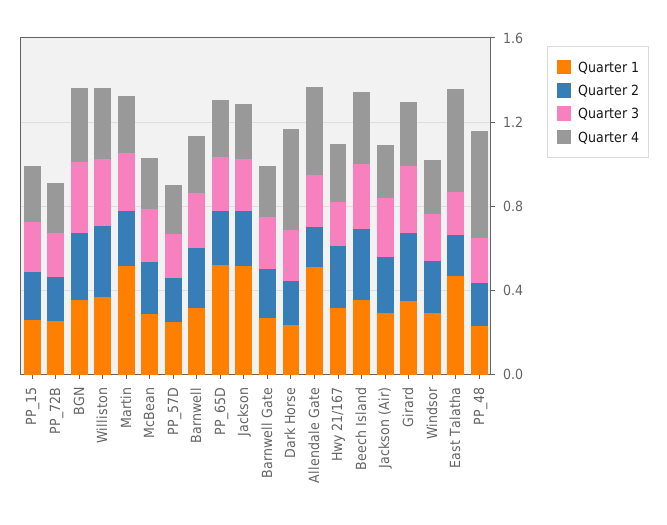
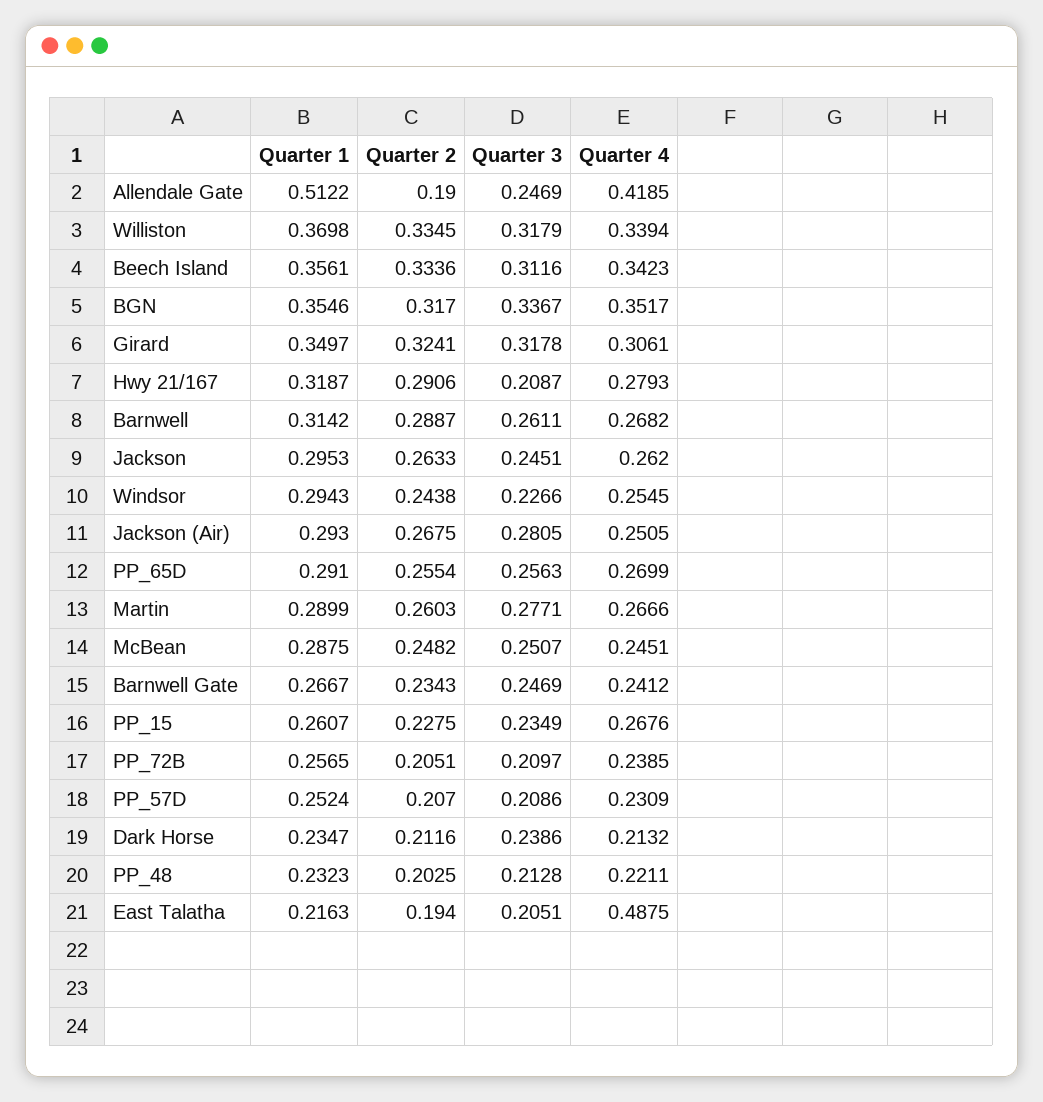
  {
    "Quarter 1": {
      "PP_15": 0.2607,
      "PP_72B": 0.2565,
      "BGN": 0.3546,
      "Williston": 0.3698,
-     "Martin": 0.5,
+     "Martin": 0.2899,
      "McBean": 0.2875,
      "PP_57D": 0.2524,
      "Barnwell": 0.3142,
-     "PP_65D": 0.5,
+     "PP_65D": 0.291,
-     "Jackson": 0.5,
+     "Jackson": 0.2953,
      "Barnwell Gate": 0.2667,
      "Dark Horse": 0.2347,
      "Allendale Gate": 0.5122,
      "Hwy 21/167": 0.3187,
      "Beech Island": 0.3561,
      "Jackson (Air)": 0.293,
      "Girard": 0.3497,
      "Windsor": 0.2943,
-     "East Talatha": 0.5,
+     "East Talatha": 0.2163,
      "PP_48": 0.2323
    },
    "Quarter 2": {
      "PP_15": 0.2275,
      "PP_72B": 0.2051,
      "BGN": 0.317,
      "Williston": 0.3345,
      "Martin": 0.2603,
      "McBean": 0.2482,
      "PP_57D": 0.207,
      "Barnwell": 0.2887,
      "PP_65D": 0.2554,
      "Jackson": 0.2633,
      "Barnwell Gate": 0.2343,
      "Dark Horse": 0.2116,
      "Allendale Gate": 0.19,
      "Hwy 21/167": 0.2906,
      "Beech Island": 0.3336,
      "Jackson (Air)": 0.2675,
      "Girard": 0.3241,
      "Windsor": 0.2438,
      "East Talatha": 0.194,
      "PP_48": 0.2025
    },
    "Quarter 3": {
      "PP_15": 0.2349,
      "PP_72B": 0.2097,
      "BGN": 0.3367,
      "Williston": 0.3179,
      "Martin": 0.2771,
      "McBean": 0.2507,
      "PP_57D": 0.2086,
      "Barnwell": 0.2611,
      "PP_65D": 0.2563,
      "Jackson": 0.2451,
      "Barnwell Gate": 0.2469,
      "Dark Horse": 0.2386,
      "Allendale Gate": 0.2469,
      "Hwy 21/167": 0.2087,
      "Beech Island": 0.3116,
      "Jackson (Air)": 0.2805,
      "Girard": 0.3178,
      "Windsor": 0.2266,
      "East Talatha": 0.2051,
      "PP_48": 0.2128
    },
    "Quarter 4": {
      "PP_15": 0.2676,
      "PP_72B": 0.2385,
      "BGN": 0.3517,
      "Williston": 0.3394,
      "Martin": 0.2666,
      "McBean": 0.2451,
      "PP_57D": 0.2309,
      "Barnwell": 0.2682,
      "PP_65D": 0.2699,
      "Jackson": 0.262,
      "Barnwell Gate": 0.2412,
-     "Dark Horse": 0.5,
+     "Dark Horse": 0.2132,
      "Allendale Gate": 0.4185,
      "Hwy 21/167": 0.2793,
      "Beech Island": 0.3423,
      "Jackson (Air)": 0.2505,
      "Girard": 0.3061,
      "Windsor": 0.2545,
      "East Talatha": 0.4875,
-     "PP_48": 0.5
+     "PP_48": 0.2211
    }
  }

